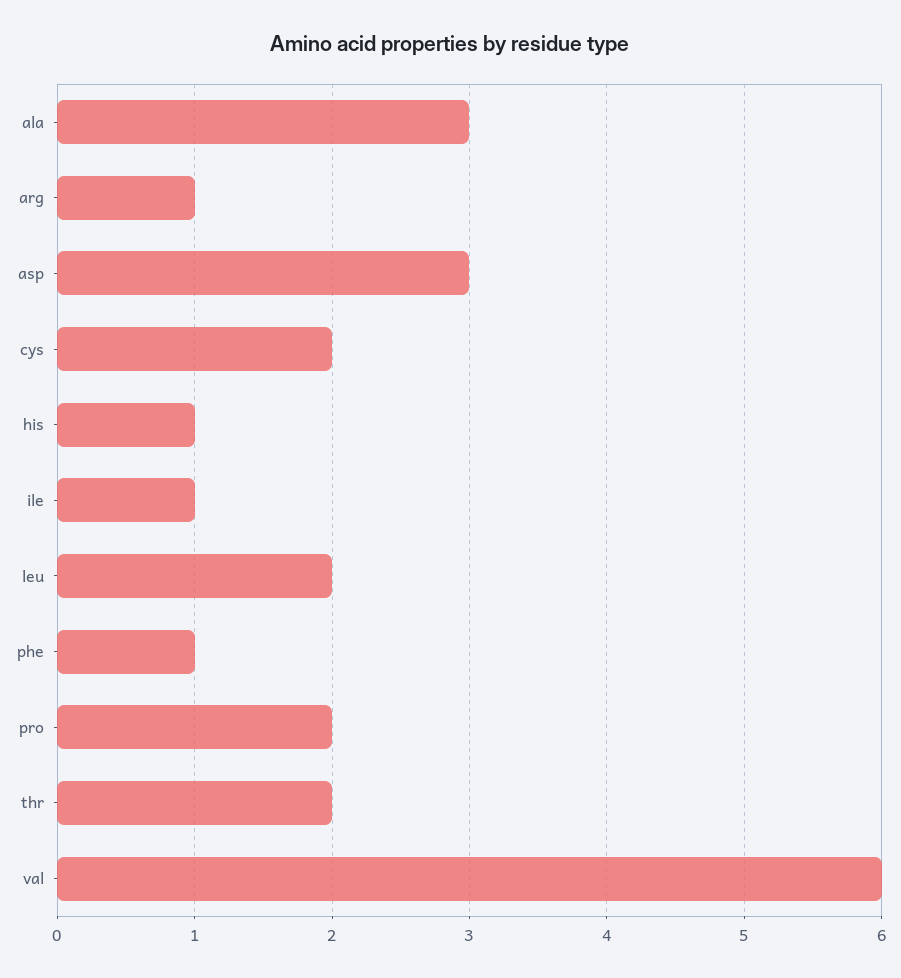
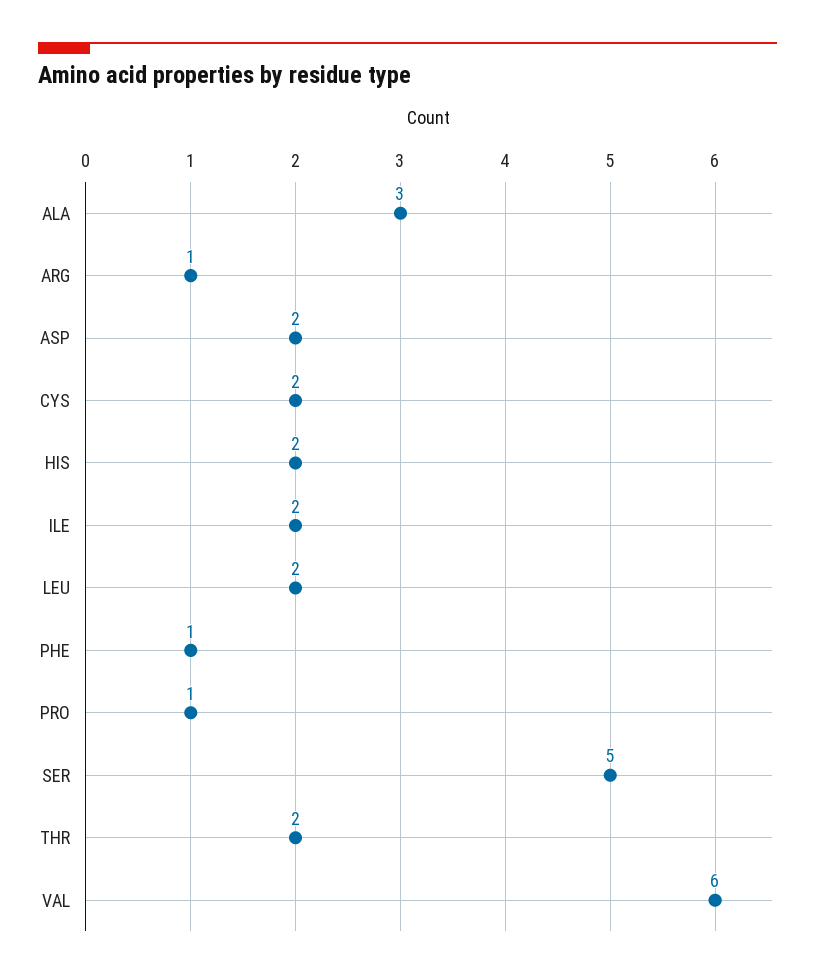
  {
    "ala": 3,
    "arg": 1,
-   "asp": 3,
+   "asp": 2,
    "cys": 2,
-   "his": 1,
+   "his": 2,
-   "ile": 1,
+   "ile": 2,
    "leu": 2,
    "phe": 1,
-   "pro": 2,
+   "pro": 1,
    "thr": 2,
-   "val": 6
+   "val": 6,
+   "SER": 5
  }

